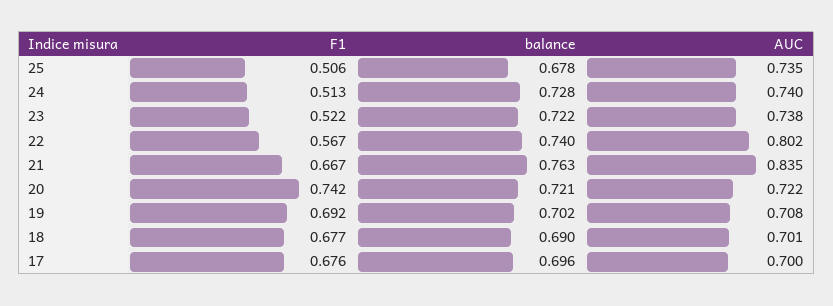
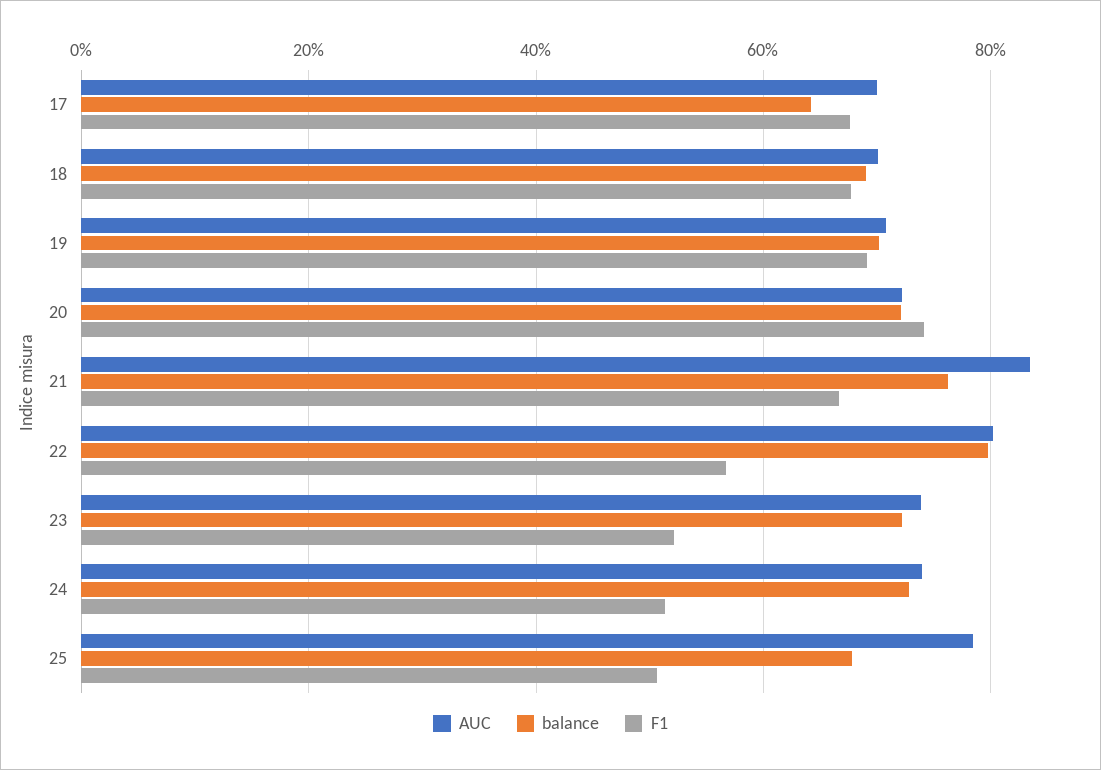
  {
    "F1": {
      "25": 0.506,
      "24": 0.513,
      "23": 0.522,
      "22": 0.567,
      "21": 0.667,
      "20": 0.742,
      "19": 0.692,
      "18": 0.677,
      "17": 0.676
    },
    "balance": {
      "25": 0.678,
      "24": 0.728,
      "23": 0.722,
-     "22": 0.74,
+     "22": 0.8,
      "21": 0.763,
      "20": 0.721,
      "19": 0.702,
      "18": 0.69,
-     "17": 0.696
+     "17": 0.64
    },
    "AUC": {
-     "25": 0.735,
+     "25": 0.78,
      "24": 0.74,
      "23": 0.738,
      "22": 0.802,
      "21": 0.835,
      "20": 0.722,
      "19": 0.708,
      "18": 0.701,
      "17": 0.7
    }
  }

